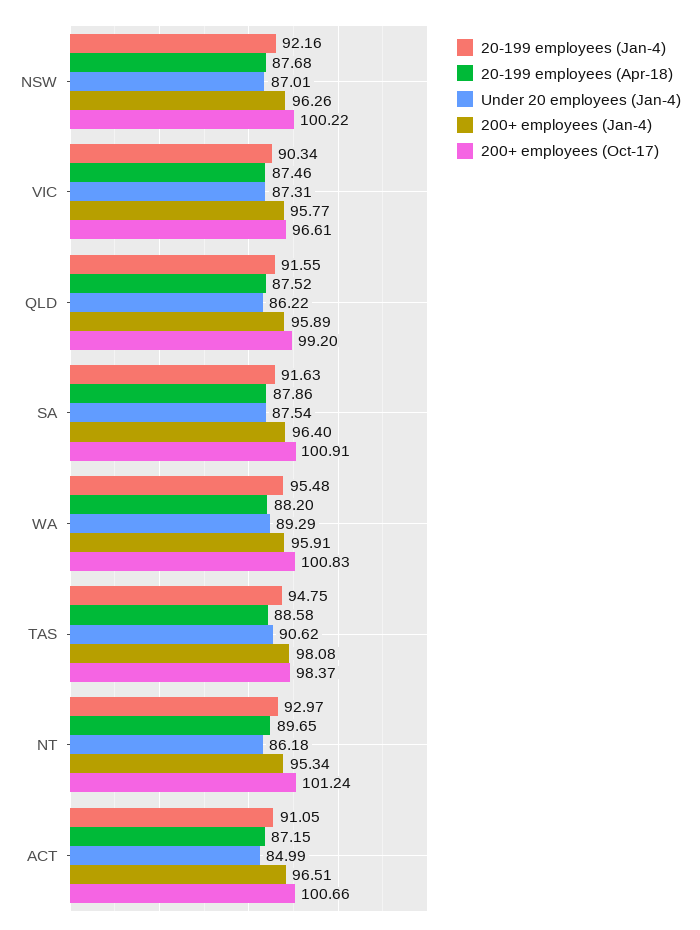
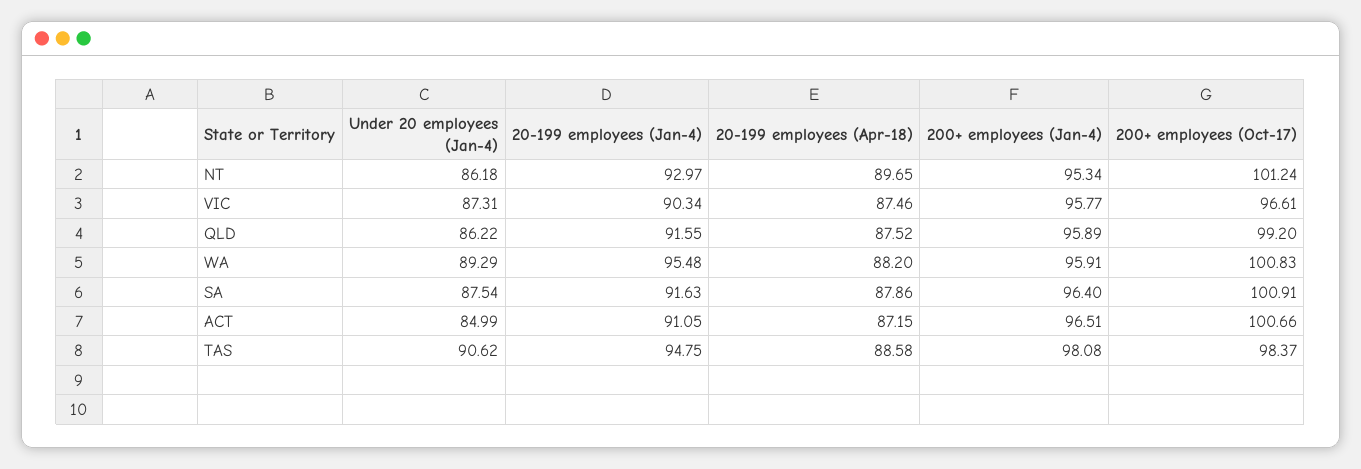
  {
    "20-199 employees (Jan-4)": {
-     "NSW": 92.16,
      "VIC": 90.34,
      "QLD": 91.55,
      "SA": 91.63,
      "WA": 95.48,
      "TAS": 94.75,
      "NT": 92.97,
      "ACT": 91.05
    },
    "20-199 employees (Apr-18)": {
-     "NSW": 87.68,
      "VIC": 87.46,
      "QLD": 87.52,
      "SA": 87.86,
      "WA": 88.2,
      "TAS": 88.58,
      "NT": 89.65,
      "ACT": 87.15
    },
    "Under 20 employees (Jan-4)": {
-     "NSW": 87.01,
      "VIC": 87.31,
      "QLD": 86.22,
      "SA": 87.54,
      "WA": 89.29,
      "TAS": 90.62,
      "NT": 86.18,
      "ACT": 84.99
    },
    "200+ employees (Jan-4)": {
-     "NSW": 96.26,
      "VIC": 95.77,
      "QLD": 95.89,
      "SA": 96.4,
      "WA": 95.91,
      "TAS": 98.08,
      "NT": 95.34,
      "ACT": 96.51
    },
    "200+ employees (Oct-17)": {
-     "NSW": 100.22,
      "VIC": 96.61,
      "QLD": 99.2,
      "SA": 100.91,
      "WA": 100.83,
      "TAS": 98.37,
      "NT": 101.24,
      "ACT": 100.66
    }
  }

